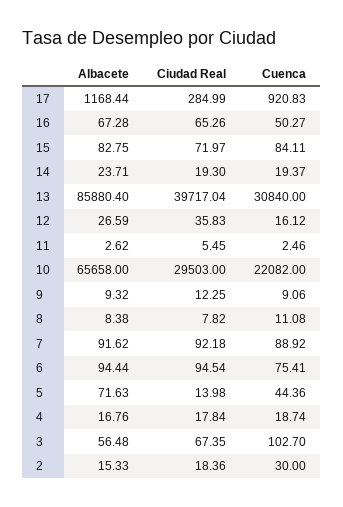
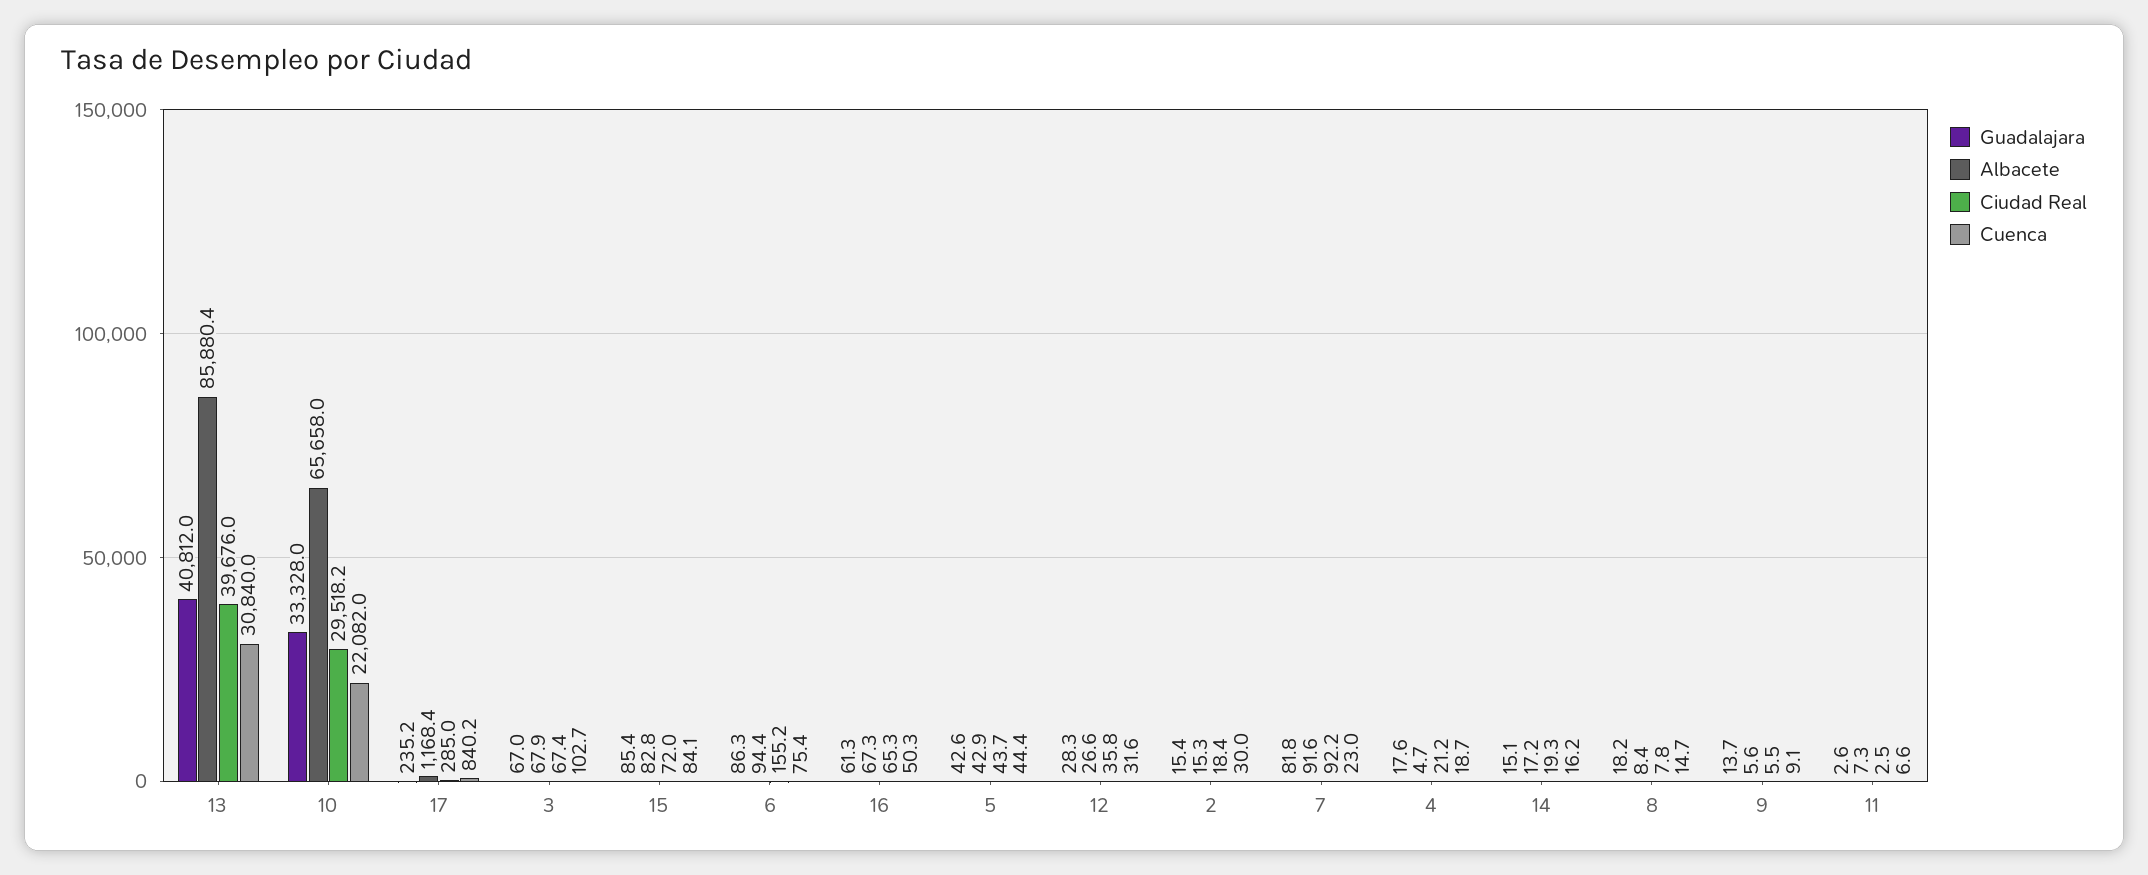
  {
    "Albacete": {
      "17": 1168.44,
      "16": 67.28,
      "15": 82.75,
-     "14": 23.71,
+     "14": 17.2,
      "13": 85880.4,
      "12": 26.59,
-     "11": 2.62,
+     "11": 7.3,
      "10": 65658,
-     "9": 9.32,
+     "9": 5.6,
      "8": 8.38,
      "7": 91.62,
      "6": 94.44,
-     "5": 71.63,
+     "5": 42.9,
-     "4": 16.76,
+     "4": 4.7,
-     "3": 56.48,
+     "3": 67.9,
      "2": 15.33
    },
    "Ciudad Real": {
      "17": 284.99,
      "16": 65.26,
      "15": 71.97,
      "14": 19.3,
-     "13": 39717.04,
+     "13": 39676,
      "12": 35.83,
-     "11": 5.45,
+     "11": 2.5,
-     "10": 29503,
+     "10": 29518.2,
-     "9": 12.25,
+     "9": 5.5,
      "8": 7.82,
      "7": 92.18,
-     "6": 94.54,
+     "6": 155.2,
-     "5": 13.98,
+     "5": 43.7,
-     "4": 17.84,
+     "4": 21.2,
      "3": 67.35,
      "2": 18.36
    },
    "Cuenca": {
-     "17": 920.83,
+     "17": 840.2,
      "16": 50.27,
      "15": 84.11,
-     "14": 19.37,
+     "14": 16.2,
      "13": 30840,
-     "12": 16.12,
+     "12": 31.6,
-     "11": 2.46,
+     "11": 6.6,
      "10": 22082,
      "9": 9.06,
-     "8": 11.08,
+     "8": 14.7,
-     "7": 88.92,
+     "7": 23,
      "6": 75.41,
      "5": 44.36,
      "4": 18.74,
      "3": 102.7,
      "2": 30
-   }
+   },
+   "Guadalajara": {
+     "13": 40812,
+     "10": 33328,
+     "17": 235.2,
+     "3": 67,
+     "15": 85.4,
+     "6": 86.3,
+     "16": 61.3,
+     "5": 42.6,
+     "12": 28.3,
+     "2": 15.4,
+     "7": 81.8,
+     "4": 17.6,
+     "14": 15.1,
+     "8": 18.2,
+     "9": 13.7,
+     "11": 2.6
+   }
  }

